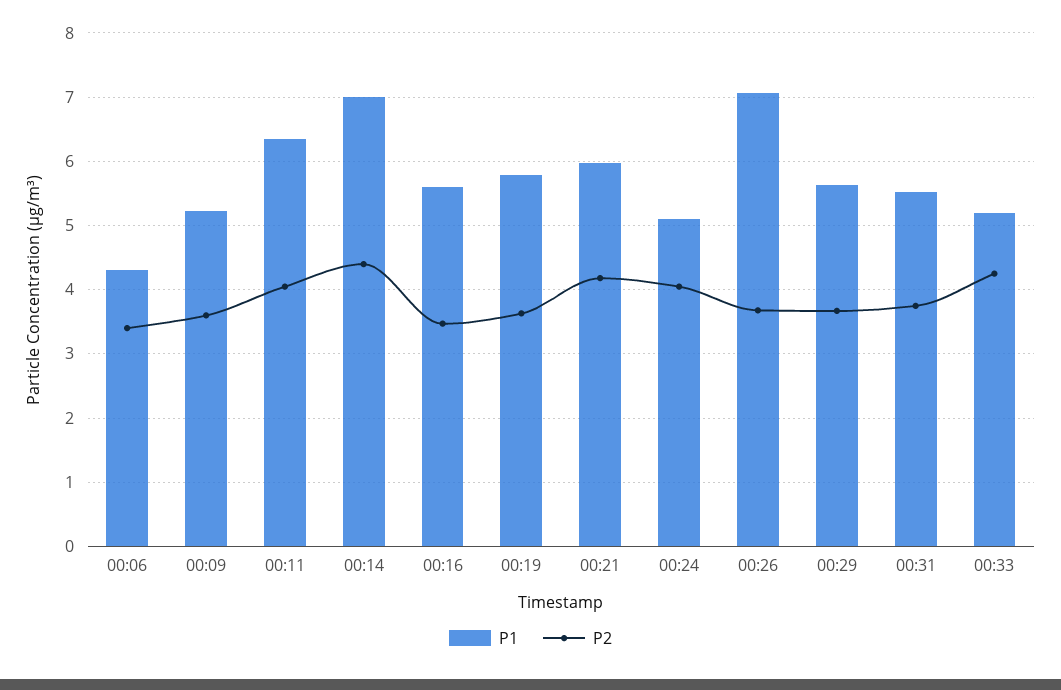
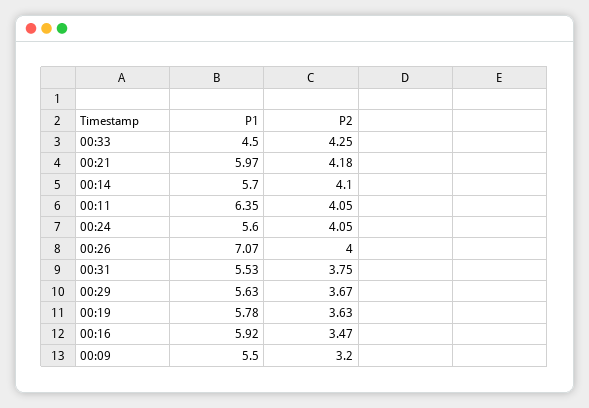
  {
    "P1": {
-     "00:06": 4.3,
-     "00:09": 5.2,
+     "00:09": 5.5,
      "00:11": 6.35,
-     "00:14": 7,
+     "00:14": 5.7,
-     "00:16": 5.6,
+     "00:16": 5.92,
      "00:19": 5.78,
      "00:21": 5.97,
-     "00:24": 5.1,
+     "00:24": 5.6,
      "00:26": 7.07,
      "00:29": 5.63,
      "00:31": 5.53,
-     "00:33": 5.2
+     "00:33": 4.5
    },
    "P2": {
-     "00:06": 3.4,
-     "00:09": 3.6,
+     "00:09": 3.2,
      "00:11": 4.05,
-     "00:14": 4.4,
+     "00:14": 4.1,
      "00:16": 3.47,
      "00:19": 3.63,
      "00:21": 4.18,
      "00:24": 4.05,
-     "00:26": 3.7,
+     "00:26": 4,
      "00:29": 3.67,
      "00:31": 3.75,
      "00:33": 4.25
    }
  }

